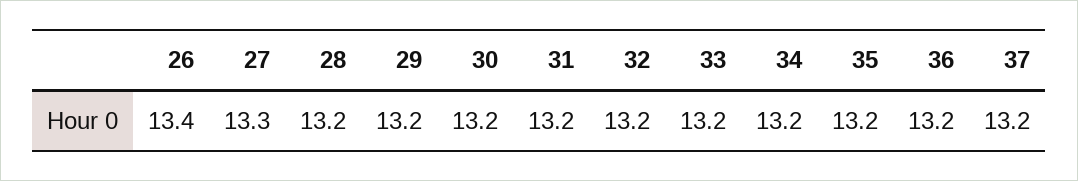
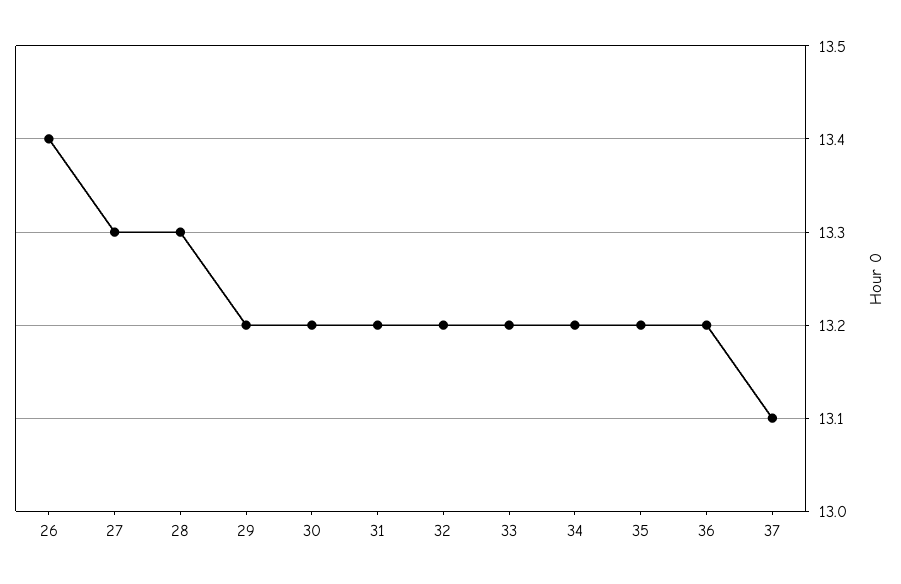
  {
    "26": 13.4,
    "27": 13.3,
-   "28": 13.2,
+   "28": 13.3,
    "29": 13.2,
    "30": 13.2,
    "31": 13.2,
    "32": 13.2,
    "33": 13.2,
    "34": 13.2,
    "35": 13.2,
    "36": 13.2,
-   "37": 13.2
+   "37": 13.1
  }

